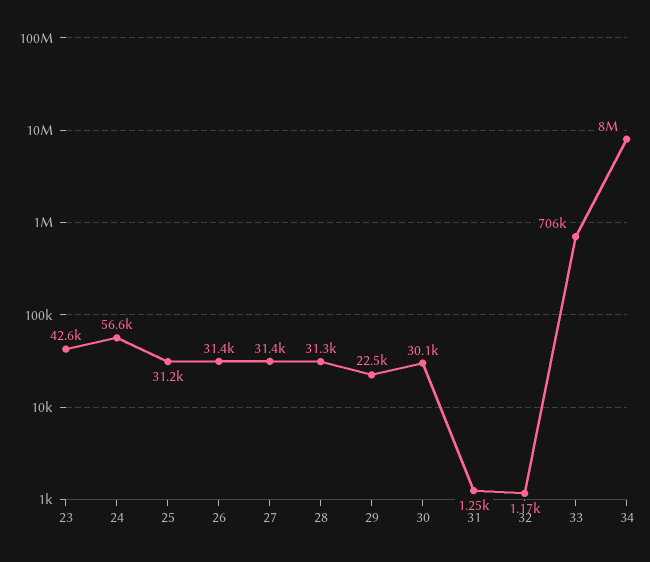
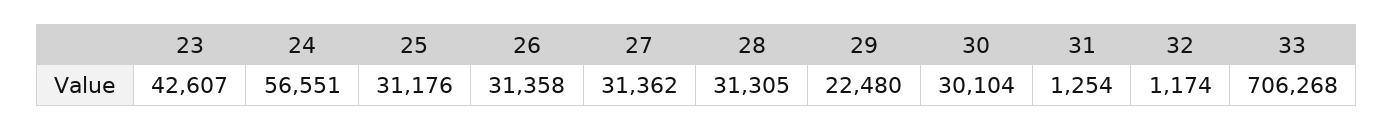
  {
    "23": 42607,
    "24": 56551,
    "25": 31176,
    "26": 31358,
    "27": 31362,
    "28": 31305,
    "29": 22480,
    "30": 30104,
    "31": 1254,
    "32": 1174,
-   "33": 706268,
+   "33": 706268
-   "34": 8000000
  }

